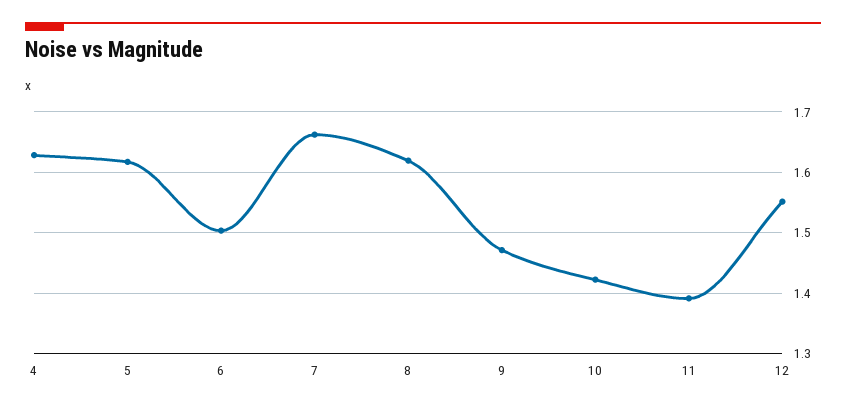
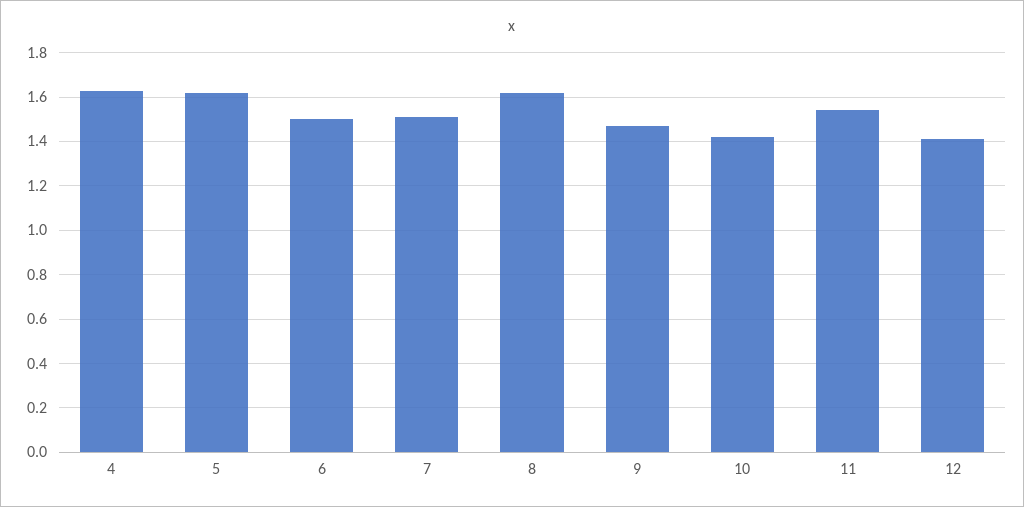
  {
    "4": 1.63,
    "5": 1.62,
    "6": 1.5,
-   "7": 1.66,
+   "7": 1.5,
    "8": 1.62,
    "9": 1.47,
    "10": 1.42,
-   "11": 1.39,
+   "11": 1.55,
-   "12": 1.55
+   "12": 1.4
  }

